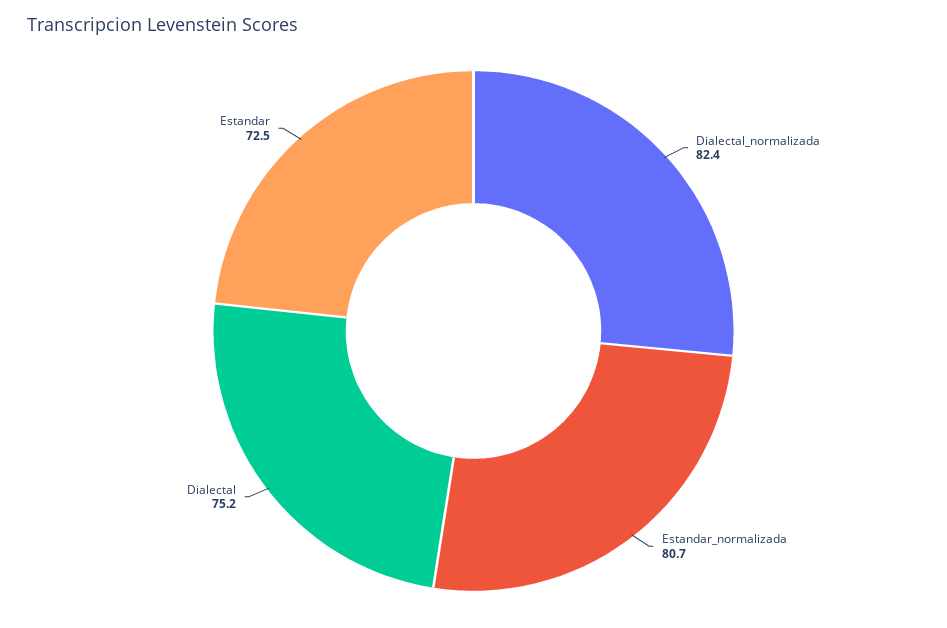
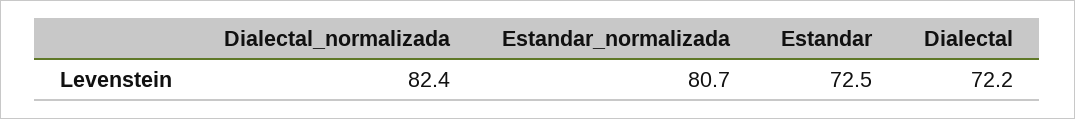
  {
    "Dialectal_normalizada": 82.4,
    "Estandar_normalizada": 80.7,
-   "Dialectal": 75.2,
+   "Dialectal": 72.2,
    "Estandar": 72.5
  }

